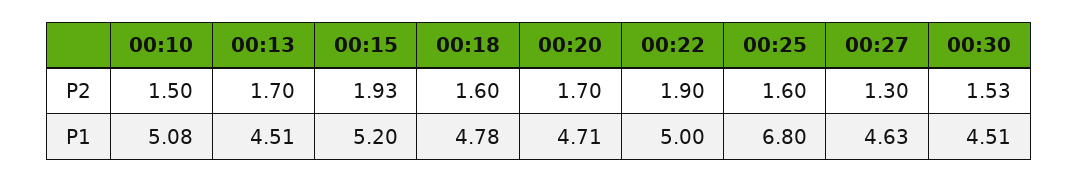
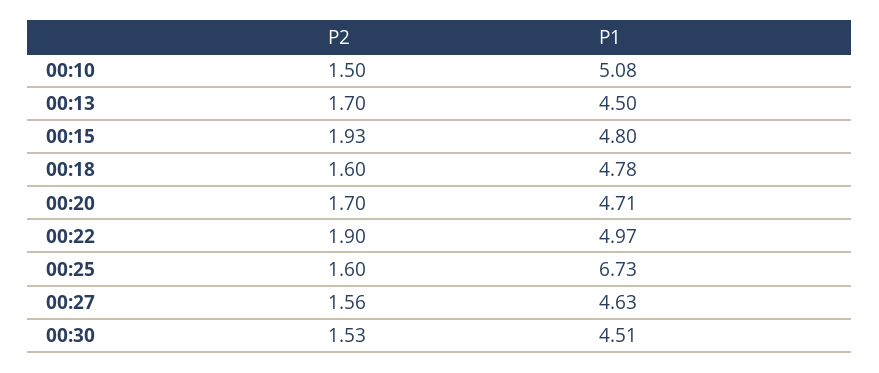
  {
    "00:10": {
      "P2": 1.5,
      "P1": 5.08
    },
    "00:13": {
      "P2": 1.7,
-     "P1": 4.51
+     "P1": 4.5
    },
    "00:15": {
      "P2": 1.93,
-     "P1": 5.2
+     "P1": 4.8
    },
    "00:18": {
      "P2": 1.6,
      "P1": 4.78
    },
    "00:20": {
      "P2": 1.7,
      "P1": 4.71
    },
    "00:22": {
      "P2": 1.9,
-     "P1": 5
+     "P1": 4.97
    },
    "00:25": {
      "P2": 1.6,
-     "P1": 6.8
+     "P1": 6.73
    },
    "00:27": {
-     "P2": 1.3,
+     "P2": 1.56,
      "P1": 4.63
    },
    "00:30": {
      "P2": 1.53,
      "P1": 4.51
    }
  }

